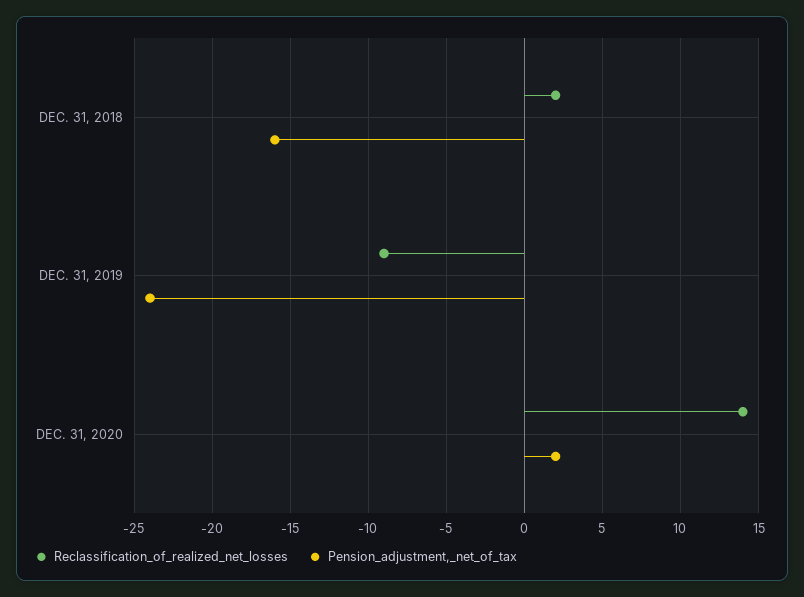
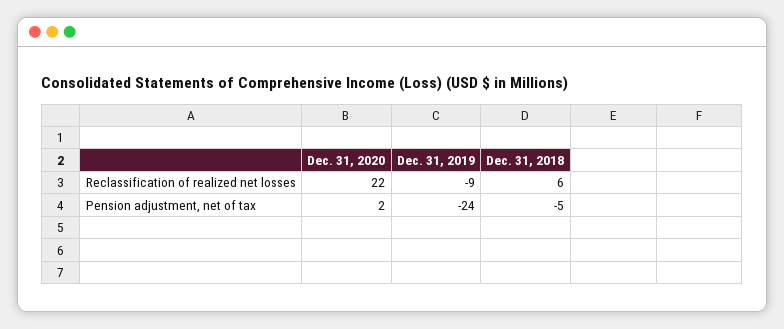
  {
    "Reclassification_of_realized_net_losses": {
-     "DEC. 31, 2018": 2,
+     "DEC. 31, 2018": 6,
      "DEC. 31, 2019": -9,
-     "DEC. 31, 2020": 14
+     "DEC. 31, 2020": 22
    },
    "Pension_adjustment,_net_of_tax": {
-     "DEC. 31, 2018": -16,
+     "DEC. 31, 2018": -5,
      "DEC. 31, 2019": -24,
      "DEC. 31, 2020": 2
    }
  }

